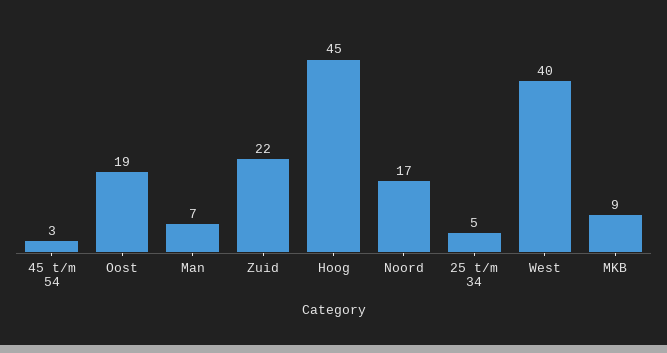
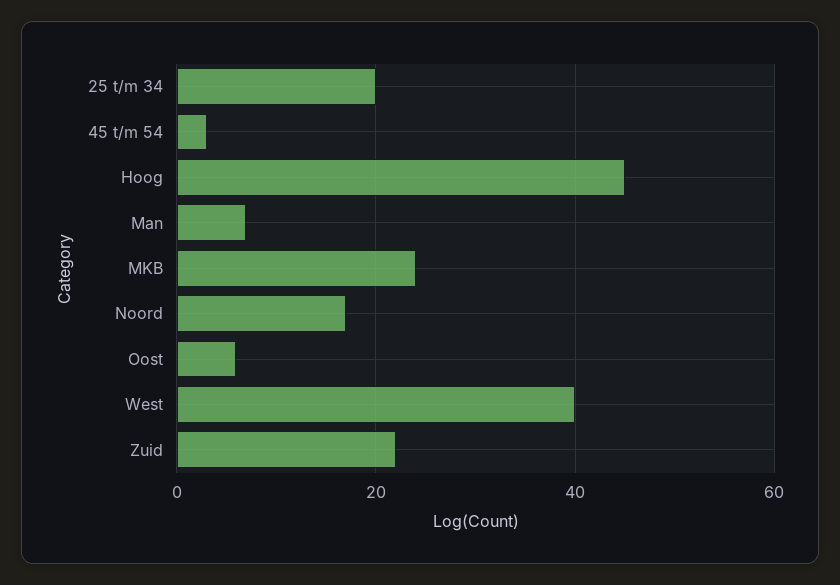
  {
    "45 t/m 54": 3,
-   "Oost": 19,
+   "Oost": 5,
    "Man": 7,
    "Zuid": 22,
    "Hoog": 45,
    "Noord": 17,
-   "25 t/m 34": 5,
+   "25 t/m 34": 20,
    "West": 40,
-   "MKB": 9
+   "MKB": 25
  }

